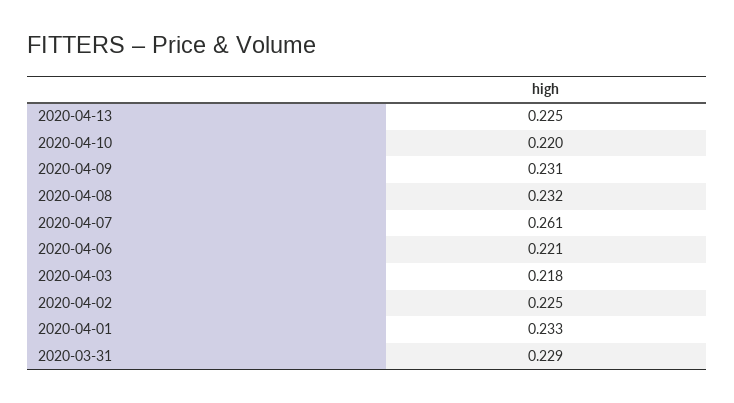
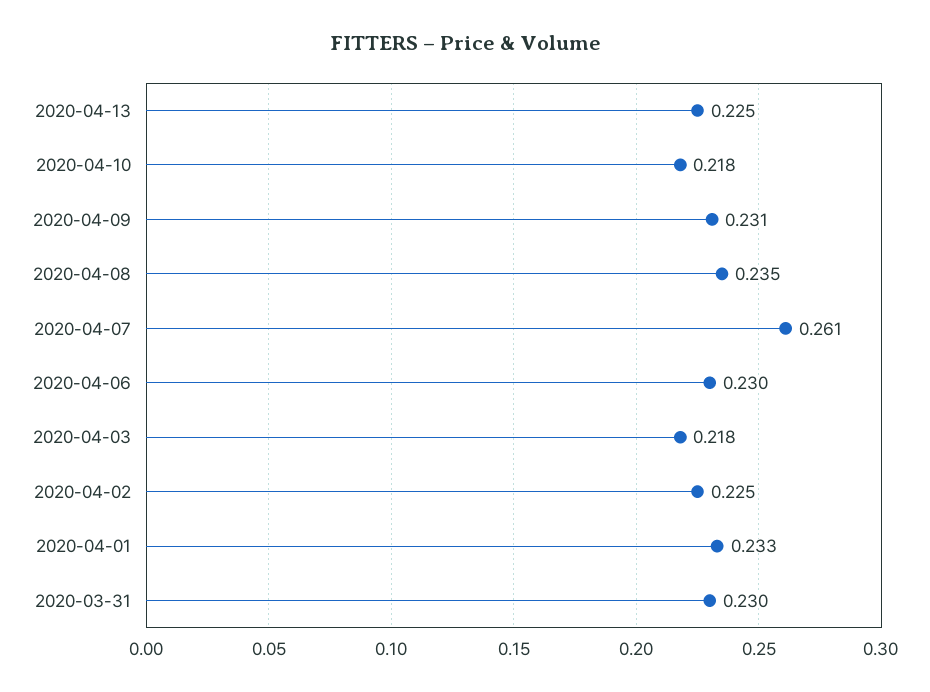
  {
    "2020-04-13": 0.225,
-   "2020-04-10": 0.22,
+   "2020-04-10": 0.218,
    "2020-04-09": 0.231,
-   "2020-04-08": 0.232,
+   "2020-04-08": 0.235,
    "2020-04-07": 0.261,
-   "2020-04-06": 0.221,
+   "2020-04-06": 0.23,
    "2020-04-03": 0.218,
    "2020-04-02": 0.225,
    "2020-04-01": 0.233,
-   "2020-03-31": 0.229
+   "2020-03-31": 0.23
  }

